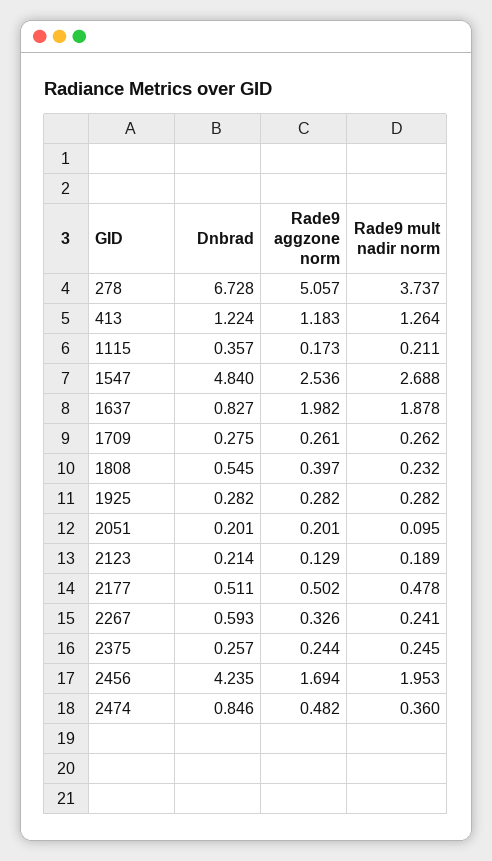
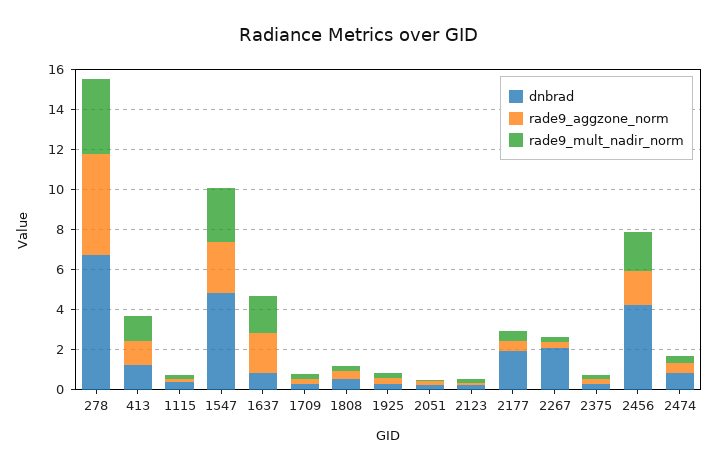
  {
    "Dnbrad": {
      "278": 6.728,
      "413": 1.224,
      "1115": 0.357,
      "1547": 4.84,
      "1637": 0.827,
      "1709": 0.275,
      "1808": 0.545,
      "1925": 0.282,
      "2051": 0.201,
      "2123": 0.214,
-     "2177": 0.511,
+     "2177": 2,
-     "2267": 0.593,
+     "2267": 2,
      "2375": 0.257,
      "2456": 4.235,
      "2474": 0.846
    },
    "Rade9 aggzone norm": {
      "278": 5.057,
      "413": 1.183,
      "1115": 0.173,
      "1547": 2.536,
      "1637": 1.982,
      "1709": 0.261,
      "1808": 0.397,
      "1925": 0.282,
      "2051": 0.201,
      "2123": 0.129,
      "2177": 0.502,
      "2267": 0.326,
      "2375": 0.244,
      "2456": 1.694,
      "2474": 0.482
    },
    "Rade9 mult nadir norm": {
      "278": 3.737,
      "413": 1.264,
      "1115": 0.211,
      "1547": 2.688,
      "1637": 1.878,
      "1709": 0.262,
      "1808": 0.232,
      "1925": 0.282,
      "2051": 0.095,
      "2123": 0.189,
      "2177": 0.478,
      "2267": 0.241,
      "2375": 0.245,
      "2456": 1.953,
      "2474": 0.36
    }
  }

